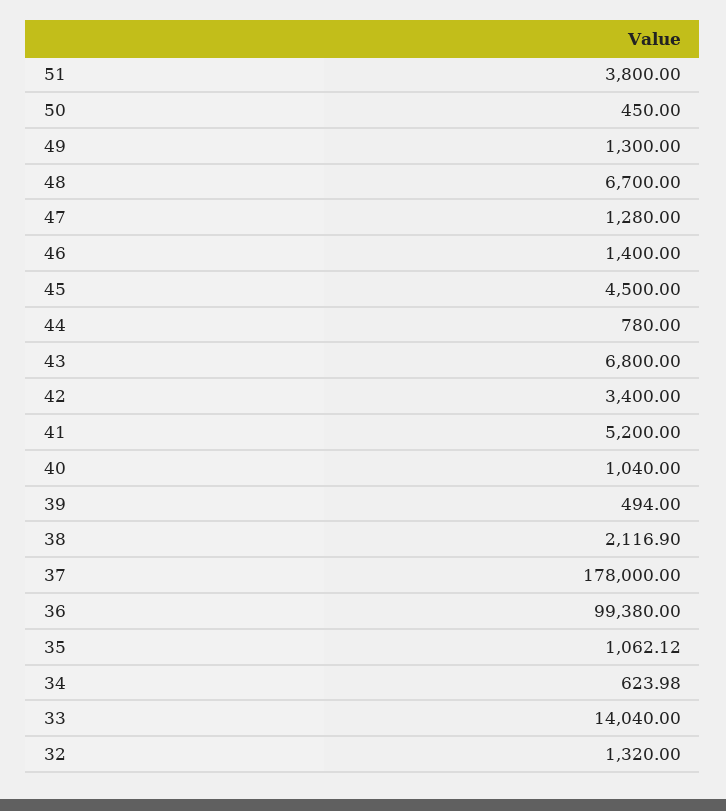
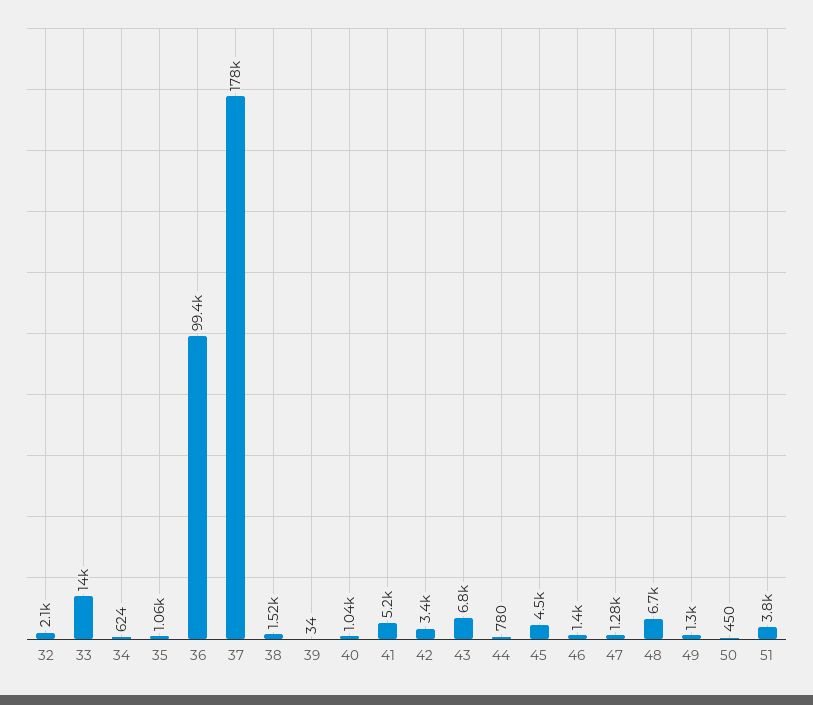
  {
    "51": 3800,
    "50": 450,
    "49": 1300,
    "48": 6700,
    "47": 1280,
    "46": 1400,
    "45": 4500,
    "44": 780,
    "43": 6800,
    "42": 3400,
    "41": 5200,
    "40": 1040,
-   "39": 494,
+   "39": 34,
-   "38": 2116.9,
+   "38": 1520,
    "37": 178000,
    "36": 99380,
    "35": 1062.12,
    "34": 623.98,
    "33": 14040,
-   "32": 1320
+   "32": 2100
  }

